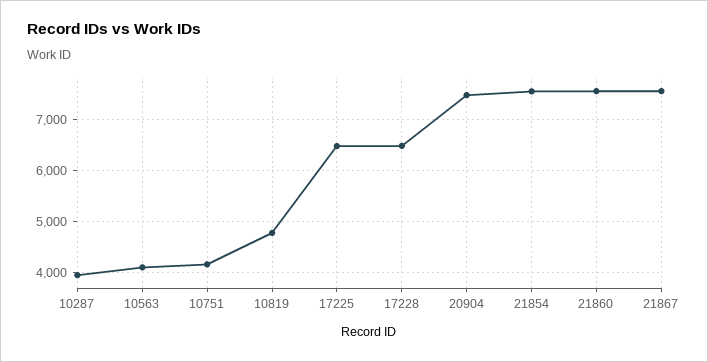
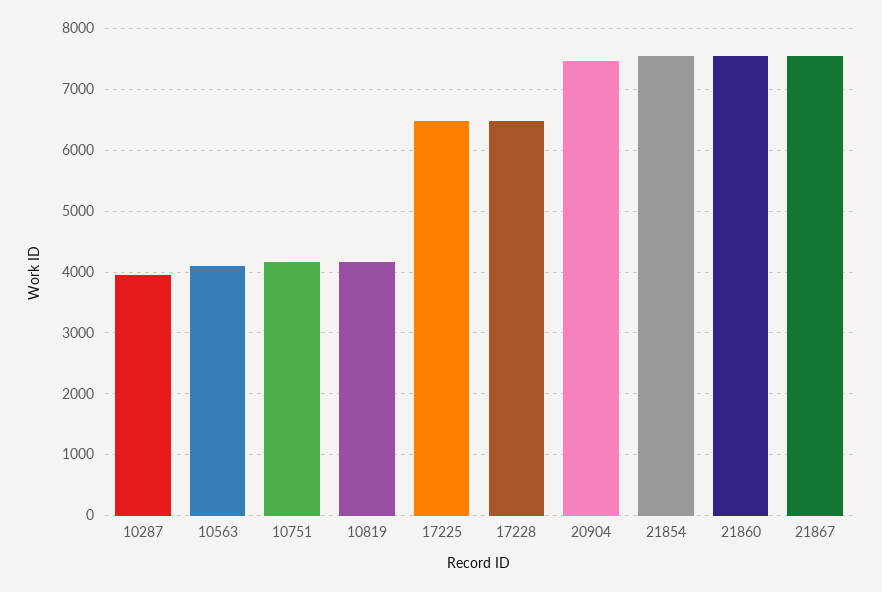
  {
    "10287": 4000,
    "10563": 4100,
    "10751": 4200,
-   "10819": 4800,
+   "10819": 4200,
    "17225": 6500,
    "17228": 6500,
    "20904": 7500,
    "21854": 7500,
    "21860": 7600,
    "21867": 7600
  }

